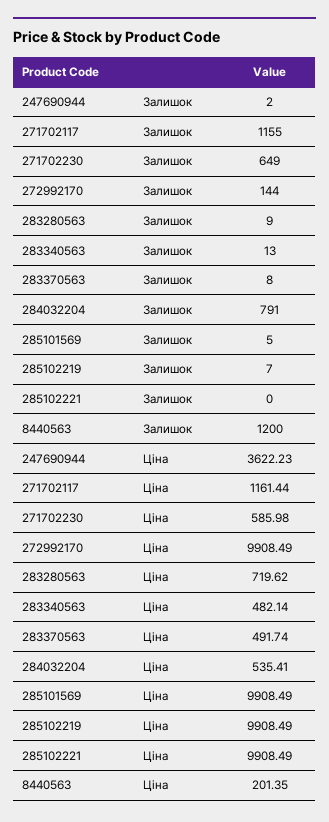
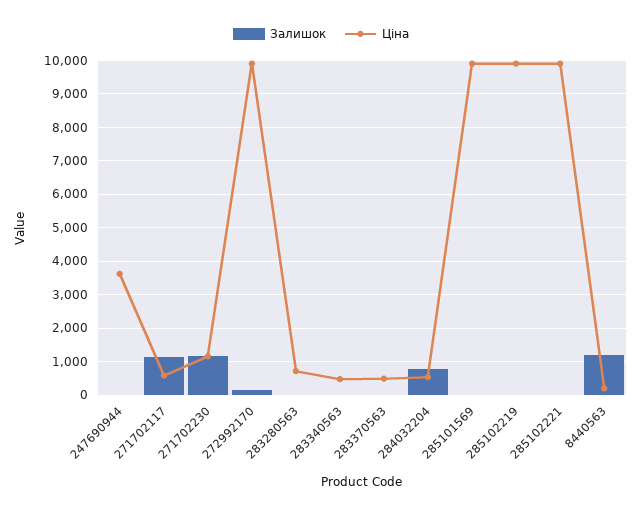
  {
    "Залишок": {
      "247690944": 2,
      "271702117": 1155,
-     "271702230": 649,
+     "271702230": 1200,
      "272992170": 144,
      "283280563": 9,
      "283340563": 13,
      "283370563": 8,
      "284032204": 791,
      "285101569": 5,
      "285102219": 7,
      "285102221": 0,
      "8440563": 1200
    },
    "Ціна": {
      "247690944": 3622.23,
-     "271702117": 1161.44,
+     "271702117": 600,
-     "271702230": 585.98,
+     "271702230": 1200,
      "272992170": 9908.49,
      "283280563": 719.62,
      "283340563": 482.14,
      "283370563": 491.74,
      "284032204": 535.41,
      "285101569": 9908.49,
      "285102219": 9908.49,
      "285102221": 9908.49,
      "8440563": 201.35
    }
  }

